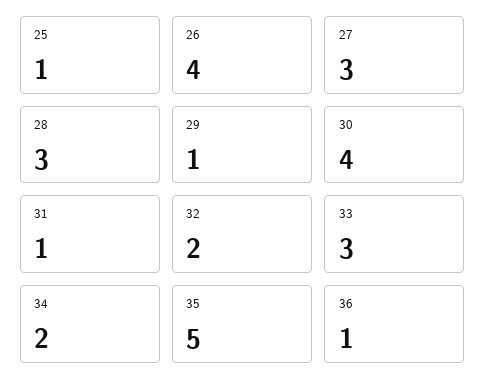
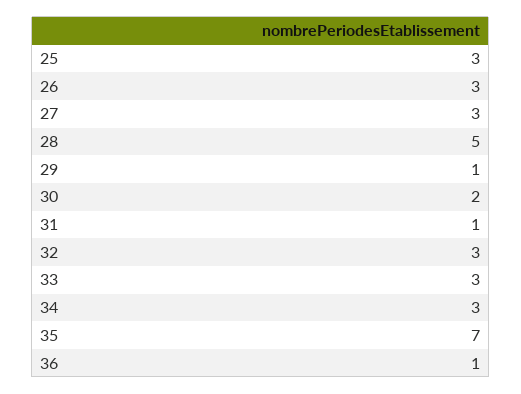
  {
-   "25": 1,
+   "25": 3,
-   "26": 4,
+   "26": 3,
    "27": 3,
-   "28": 3,
+   "28": 5,
    "29": 1,
-   "30": 4,
+   "30": 2,
    "31": 1,
-   "32": 2,
+   "32": 3,
    "33": 3,
-   "34": 2,
+   "34": 3,
-   "35": 5,
+   "35": 7,
    "36": 1
  }

